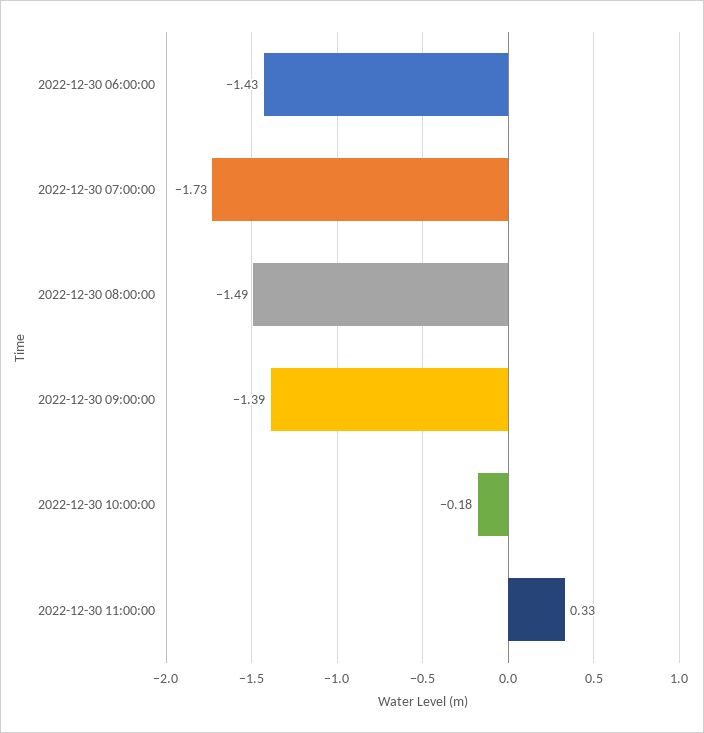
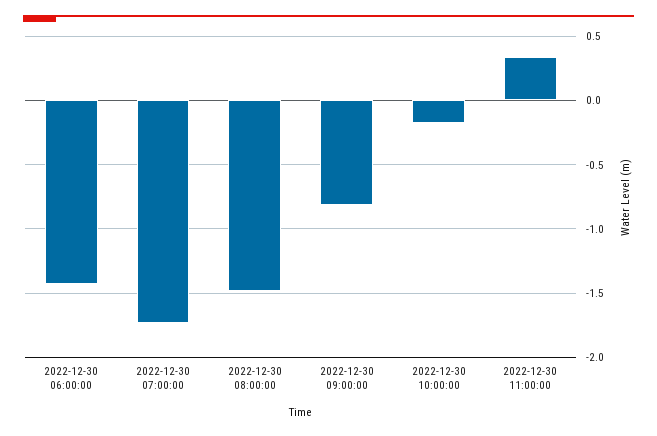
  {
    "2022-12-30 06:00:00": -1.43,
    "2022-12-30 07:00:00": -1.73,
    "2022-12-30 08:00:00": -1.49,
-   "2022-12-30 09:00:00": -1.39,
+   "2022-12-30 09:00:00": -0.8,
    "2022-12-30 10:00:00": -0.18,
    "2022-12-30 11:00:00": 0.33
  }

